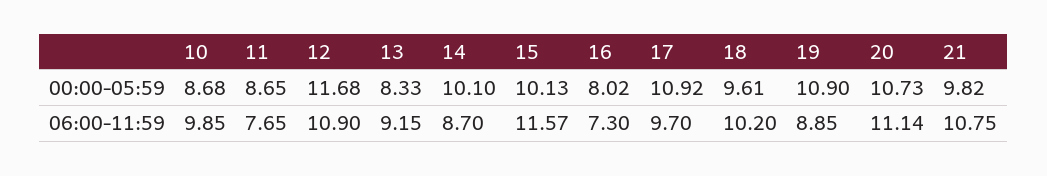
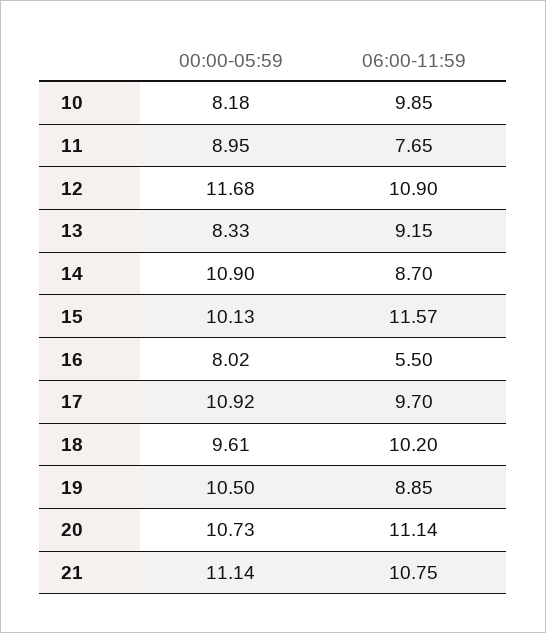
  {
    "10": {
-     "00:00-05:59": 8.68,
+     "00:00-05:59": 8.18,
      "06:00-11:59": 9.85
    },
    "11": {
-     "00:00-05:59": 8.65,
+     "00:00-05:59": 8.95,
      "06:00-11:59": 7.65
    },
    "12": {
      "00:00-05:59": 11.68,
      "06:00-11:59": 10.9
    },
    "13": {
      "00:00-05:59": 8.33,
      "06:00-11:59": 9.15
    },
    "14": {
-     "00:00-05:59": 10.1,
+     "00:00-05:59": 10.9,
      "06:00-11:59": 8.7
    },
    "15": {
      "00:00-05:59": 10.13,
      "06:00-11:59": 11.57
    },
    "16": {
      "00:00-05:59": 8.02,
-     "06:00-11:59": 7.3
+     "06:00-11:59": 5.5
    },
    "17": {
      "00:00-05:59": 10.92,
      "06:00-11:59": 9.7
    },
    "18": {
      "00:00-05:59": 9.61,
      "06:00-11:59": 10.2
    },
    "19": {
-     "00:00-05:59": 10.9,
+     "00:00-05:59": 10.5,
      "06:00-11:59": 8.85
    },
    "20": {
      "00:00-05:59": 10.73,
      "06:00-11:59": 11.14
    },
    "21": {
-     "00:00-05:59": 9.82,
+     "00:00-05:59": 11.14,
      "06:00-11:59": 10.75
    }
  }

